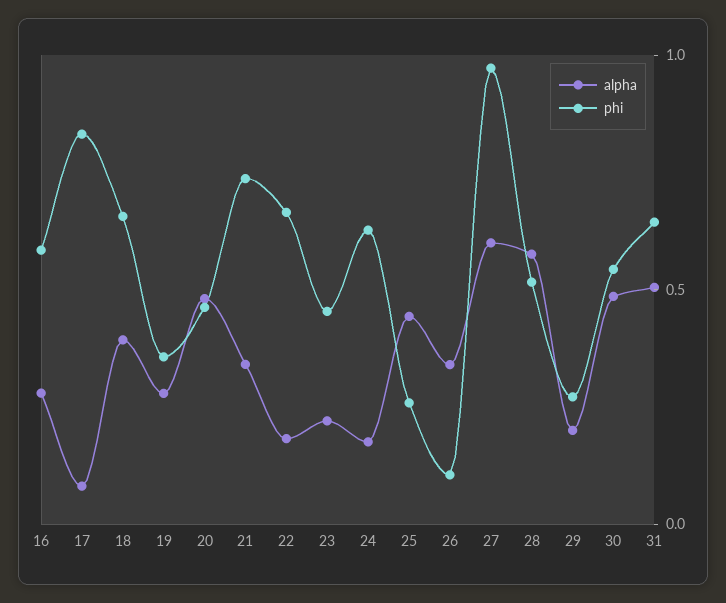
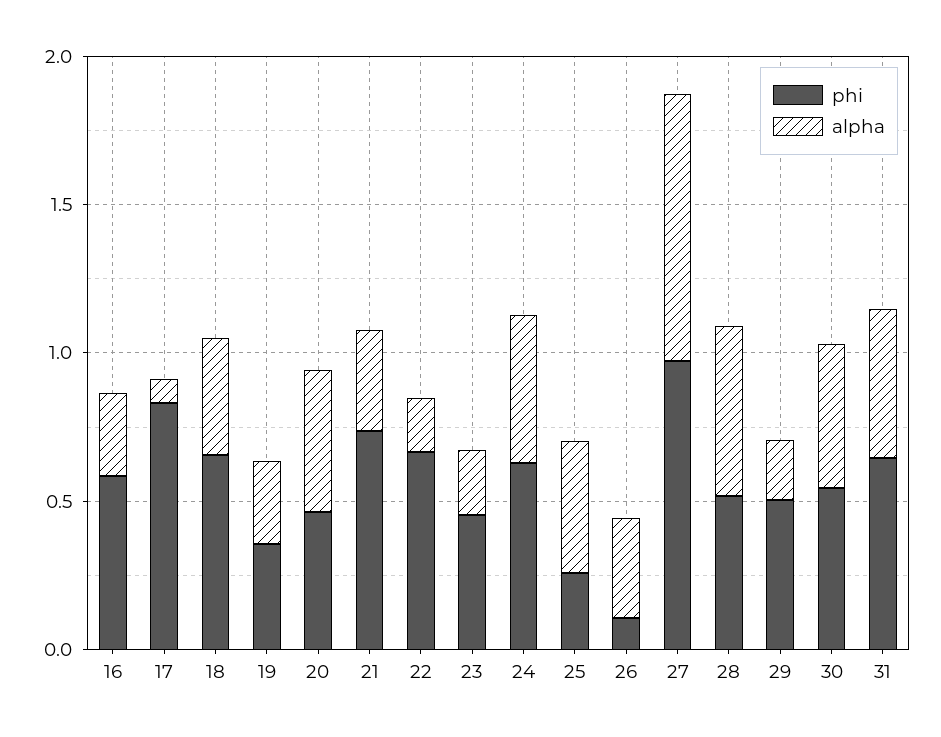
  {
    "alpha": {
      "16": 0.3,
      "17": 0.1,
      "18": 0.4,
      "19": 0.3,
      "20": 0.5,
      "21": 0.3,
      "22": 0.2,
      "23": 0.2,
-     "24": 0.2,
+     "24": 0.5,
      "25": 0.4,
      "26": 0.3,
-     "27": 0.6,
+     "27": 0.9,
      "28": 0.6,
      "29": 0.2,
      "30": 0.5,
      "31": 0.5
    },
    "phi": {
      "16": 0.6,
      "17": 0.8,
      "18": 0.7,
      "19": 0.4,
      "20": 0.5,
      "21": 0.7,
      "22": 0.7,
      "23": 0.5,
      "24": 0.6,
      "25": 0.3,
      "26": 0.1,
      "27": 1,
      "28": 0.5,
-     "29": 0.3,
+     "29": 0.5,
      "30": 0.5,
      "31": 0.6
    }
  }

